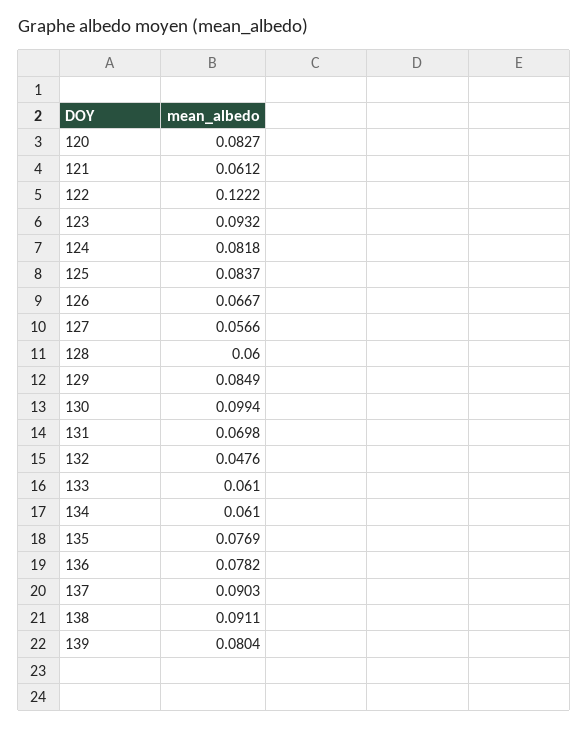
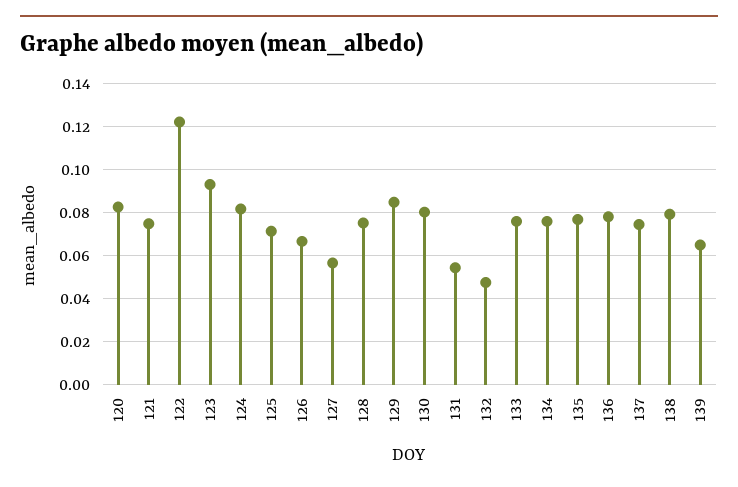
  {
    "120": 0.0827,
-   "121": 0.0612,
+   "121": 0.075,
    "122": 0.1222,
    "123": 0.0932,
    "124": 0.0818,
-   "125": 0.0837,
+   "125": 0.07,
    "126": 0.0667,
    "127": 0.0566,
-   "128": 0.06,
+   "128": 0.075,
    "129": 0.0849,
-   "130": 0.0994,
+   "130": 0.08,
-   "131": 0.0698,
+   "131": 0.055,
    "132": 0.0476,
-   "133": 0.061,
+   "133": 0.075,
-   "134": 0.061,
+   "134": 0.075,
    "135": 0.0769,
    "136": 0.0782,
-   "137": 0.0903,
+   "137": 0.075,
-   "138": 0.0911,
+   "138": 0.08,
-   "139": 0.0804
+   "139": 0.065
  }

